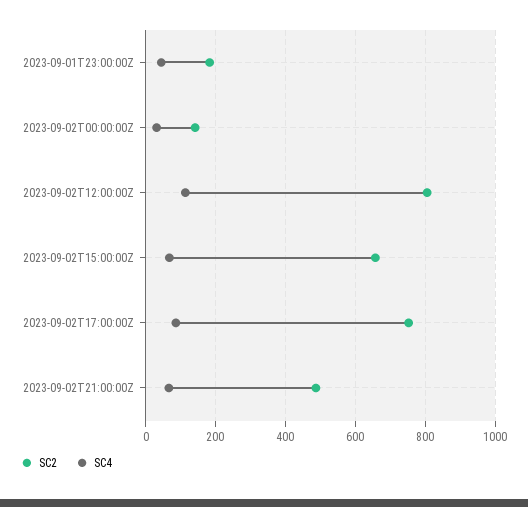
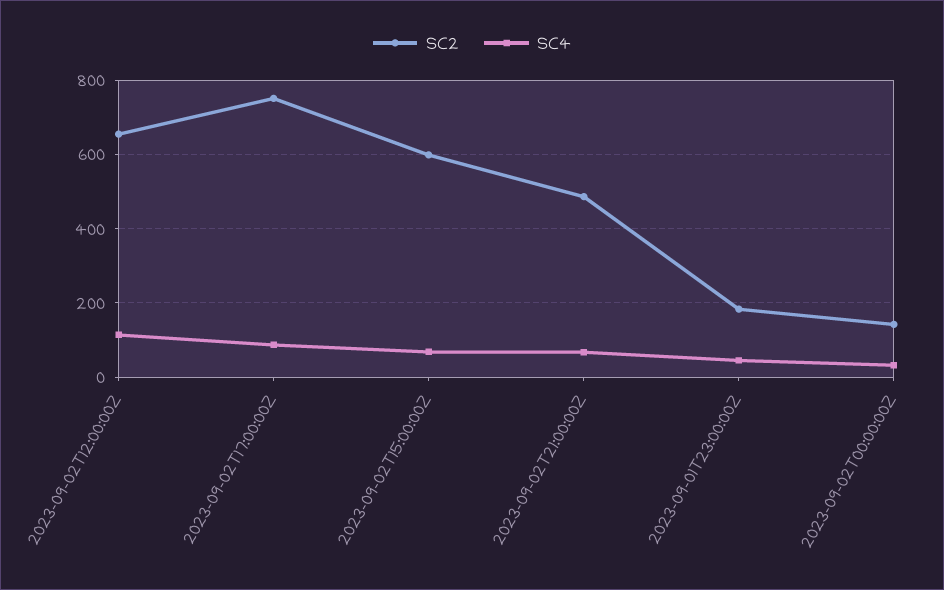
  {
    "SC2": {
      "2023-09-01T23:00:00Z": 180,
      "2023-09-02T00:00:00Z": 140,
-     "2023-09-02T12:00:00Z": 800,
+     "2023-09-02T12:00:00Z": 660,
-     "2023-09-02T15:00:00Z": 660,
+     "2023-09-02T15:00:00Z": 600,
      "2023-09-02T17:00:00Z": 760,
      "2023-09-02T21:00:00Z": 480
    },
    "SC4": {
      "2023-09-01T23:00:00Z": 40,
      "2023-09-02T00:00:00Z": 40,
      "2023-09-02T12:00:00Z": 120,
      "2023-09-02T15:00:00Z": 60,
      "2023-09-02T17:00:00Z": 80,
      "2023-09-02T21:00:00Z": 60
    }
  }

